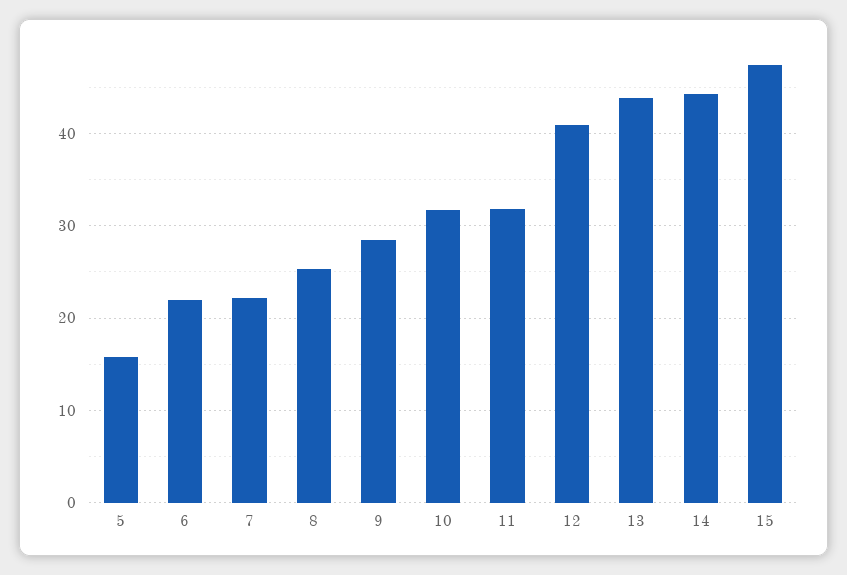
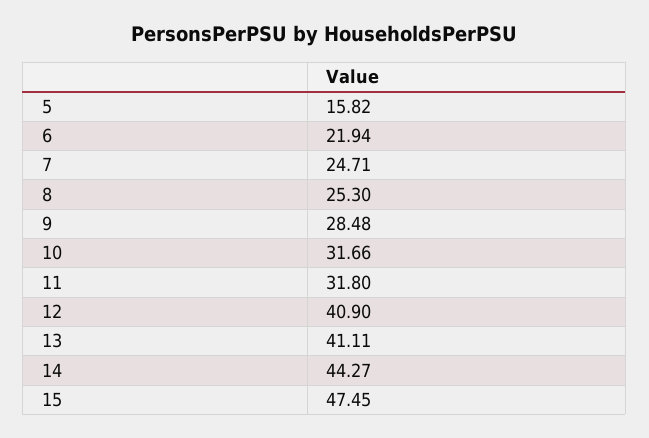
  {
    "5": 15.82,
    "6": 21.94,
-   "7": 22,
+   "7": 24.71,
    "8": 25.3,
    "9": 28.48,
    "10": 31.66,
    "11": 31.8,
    "12": 40.9,
-   "13": 44,
+   "13": 41.11,
    "14": 44.27,
    "15": 47.45
  }

